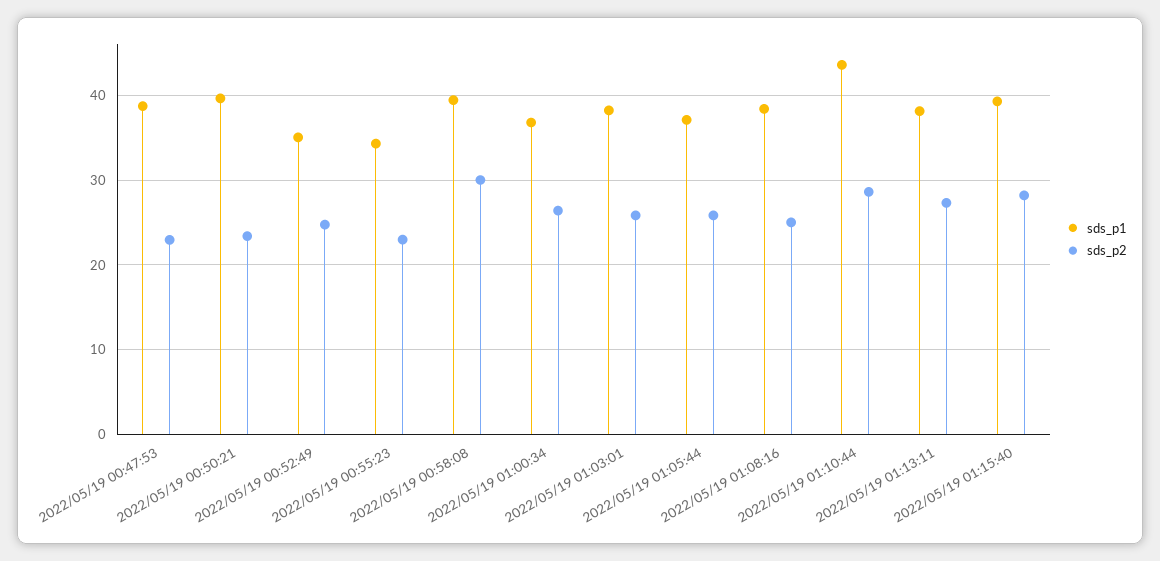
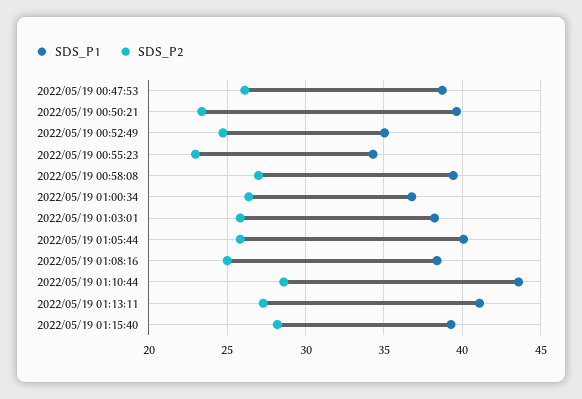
  {
    "sds_p1": {
      "2022/05/19 00:47:53": 38.5,
      "2022/05/19 00:50:21": 39.5,
      "2022/05/19 00:52:49": 35,
      "2022/05/19 00:55:23": 34.5,
      "2022/05/19 00:58:08": 39.5,
      "2022/05/19 01:00:34": 37,
      "2022/05/19 01:03:01": 38,
-     "2022/05/19 01:05:44": 37,
+     "2022/05/19 01:05:44": 40,
      "2022/05/19 01:08:16": 38.5,
      "2022/05/19 01:10:44": 43.5,
-     "2022/05/19 01:13:11": 38,
+     "2022/05/19 01:13:11": 41,
      "2022/05/19 01:15:40": 39.5
    },
    "sds_p2": {
-     "2022/05/19 00:47:53": 23,
+     "2022/05/19 00:47:53": 26,
      "2022/05/19 00:50:21": 23.5,
      "2022/05/19 00:52:49": 24.5,
      "2022/05/19 00:55:23": 23,
-     "2022/05/19 00:58:08": 30,
+     "2022/05/19 00:58:08": 27,
      "2022/05/19 01:00:34": 26.5,
      "2022/05/19 01:03:01": 26,
      "2022/05/19 01:05:44": 26,
      "2022/05/19 01:08:16": 25,
      "2022/05/19 01:10:44": 28.5,
      "2022/05/19 01:13:11": 27.5,
      "2022/05/19 01:15:40": 28
    }
  }

